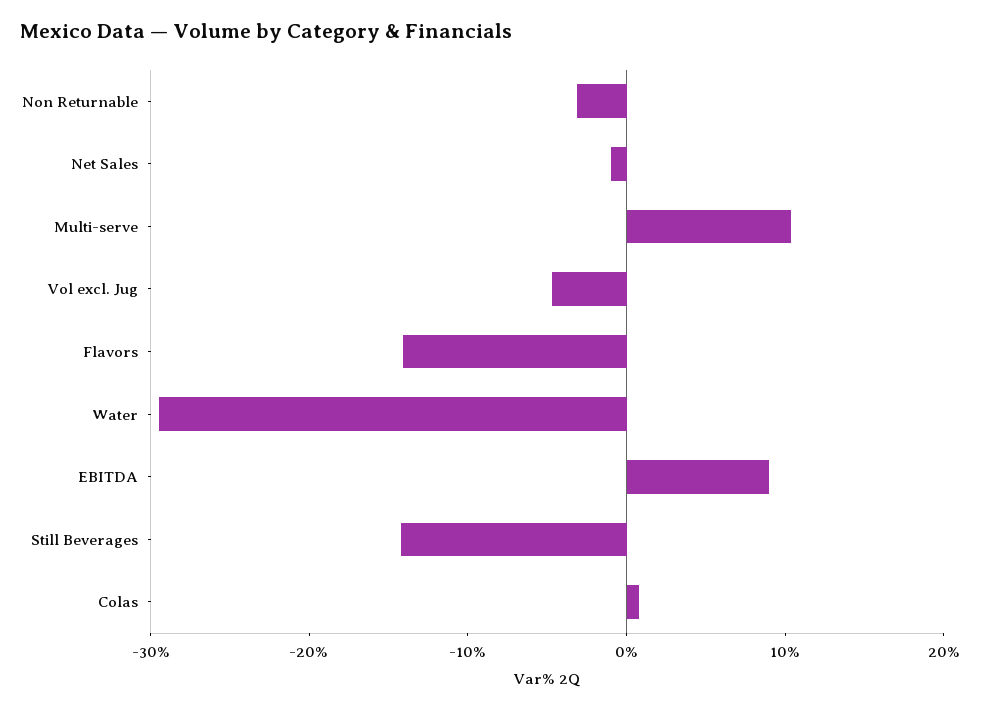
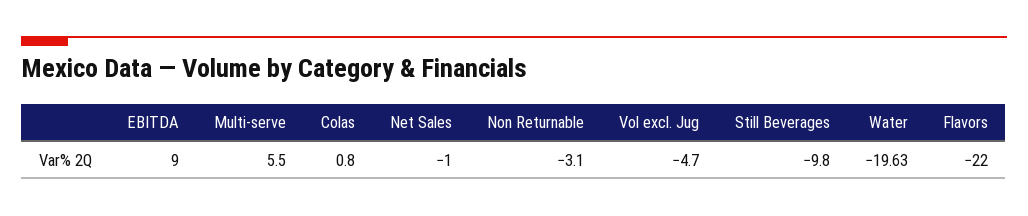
  {
    "Non Returnable": -3.1,
    "Net Sales": -1,
-   "Multi-serve": 10,
+   "Multi-serve": 5.5,
    "Vol excl. Jug": -4.7,
-   "Flavors": -14,
+   "Flavors": -22,
-   "Water": -30,
+   "Water": -19.63,
    "EBITDA": 9,
-   "Still Beverages": -14,
+   "Still Beverages": -9.8,
    "Colas": 0.8
  }

